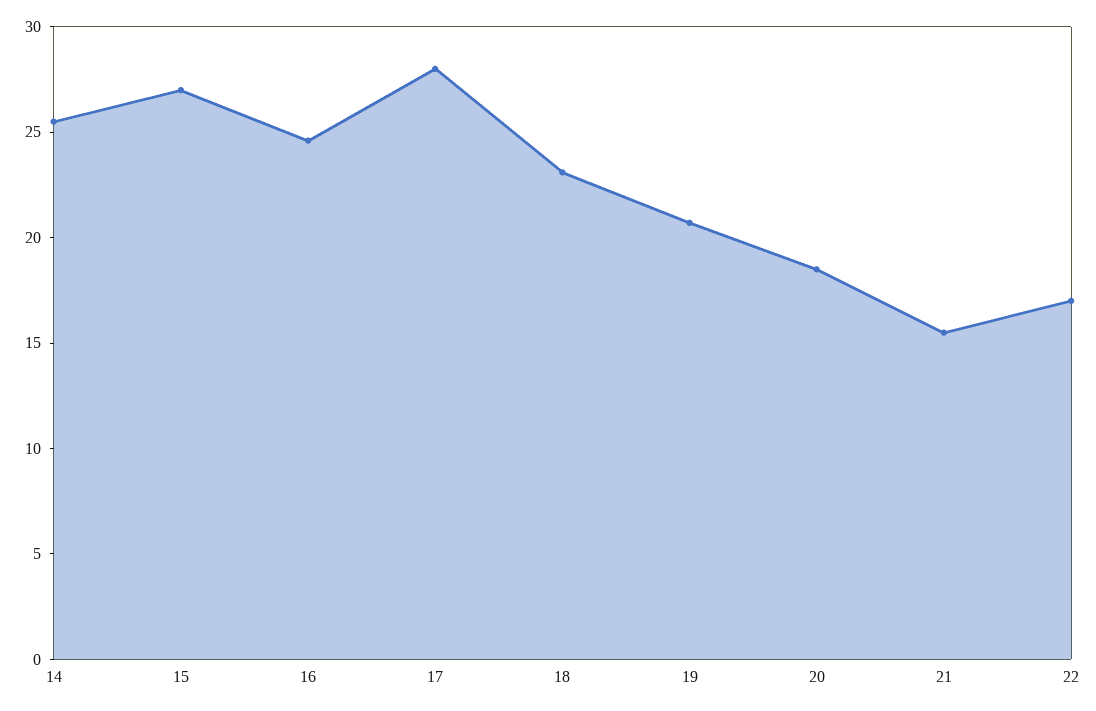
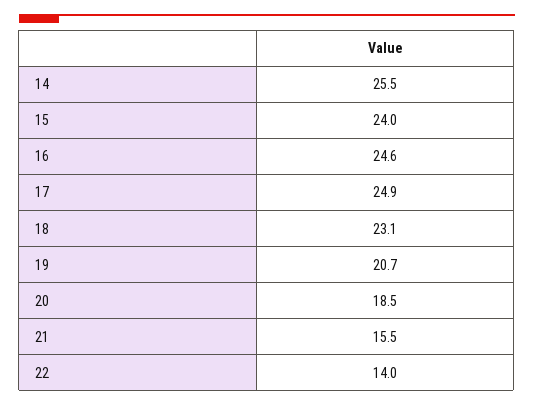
  {
    "14": 25.5,
-   "15": 27,
+   "15": 24,
    "16": 24.6,
-   "17": 28,
+   "17": 24.9,
    "18": 23.1,
    "19": 20.7,
    "20": 18.5,
    "21": 15.5,
-   "22": 17
+   "22": 14
  }

